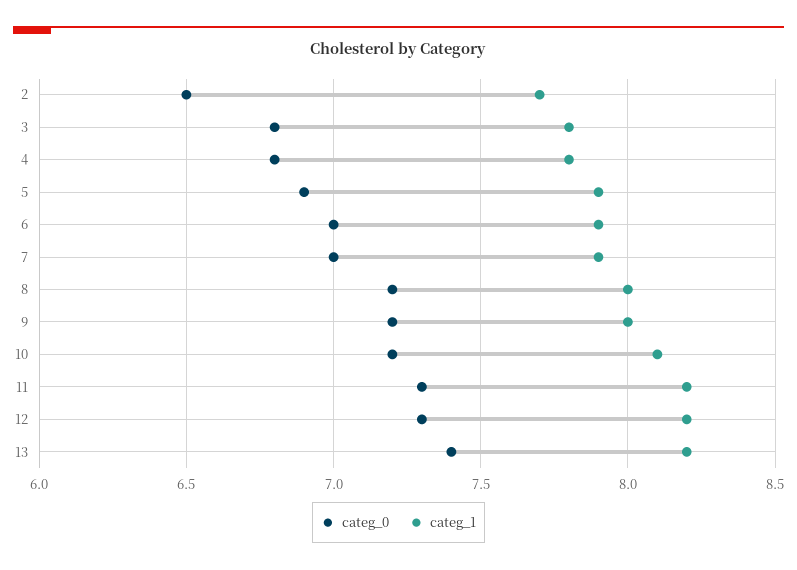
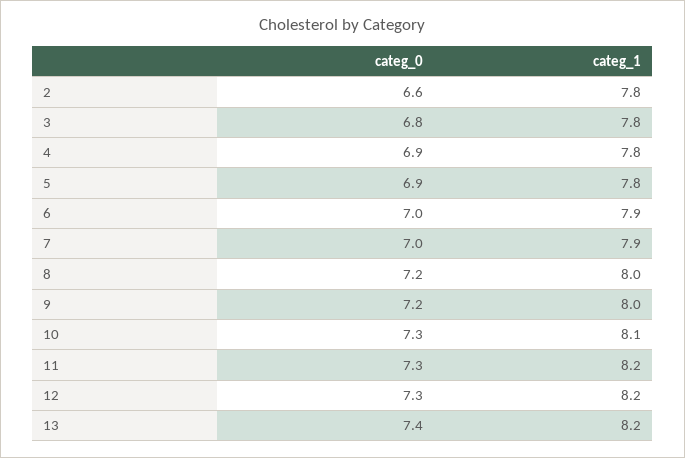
  {
    "categ_0": {
-     "2": 6.5,
+     "2": 6.6,
      "3": 6.8,
-     "4": 6.8,
+     "4": 6.9,
      "5": 6.9,
      "6": 7,
      "7": 7,
      "8": 7.2,
      "9": 7.2,
-     "10": 7.2,
+     "10": 7.3,
      "11": 7.3,
      "12": 7.3,
      "13": 7.4
    },
    "categ_1": {
-     "2": 7.7,
+     "2": 7.8,
      "3": 7.8,
      "4": 7.8,
-     "5": 7.9,
+     "5": 7.8,
      "6": 7.9,
      "7": 7.9,
      "8": 8,
      "9": 8,
      "10": 8.1,
      "11": 8.2,
      "12": 8.2,
      "13": 8.2
    }
  }

